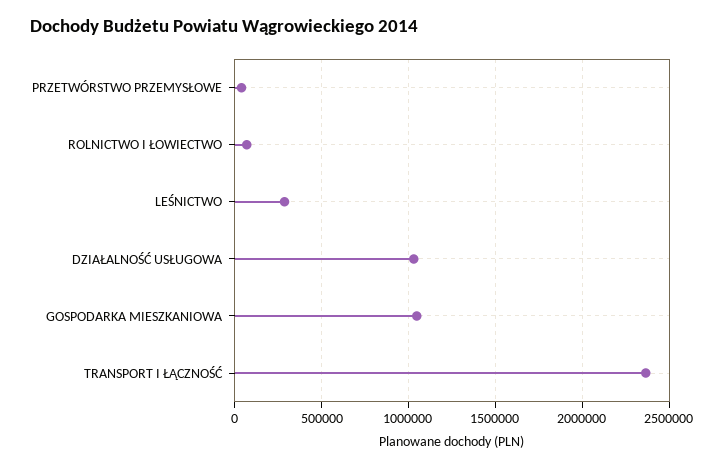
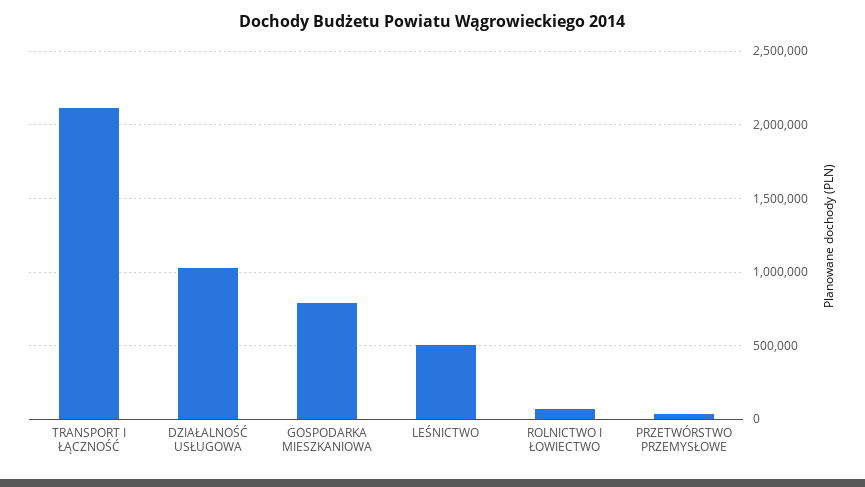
  {
    "PRZETWÓRSTWO PRZEMYSŁOWE": 50000,
    "ROLNICTWO I ŁOWIECTWO": 50000,
-   "LEŚNICTWO": 300000,
+   "LEŚNICTWO": 500000,
    "DZIAŁALNOŚĆ USŁUGOWA": 1050000,
-   "GOSPODARKA MIESZKANIOWA": 1050000,
+   "GOSPODARKA MIESZKANIOWA": 800000,
-   "TRANSPORT I ŁĄCZNOŚĆ": 2350000
+   "TRANSPORT I ŁĄCZNOŚĆ": 2100000
  }

